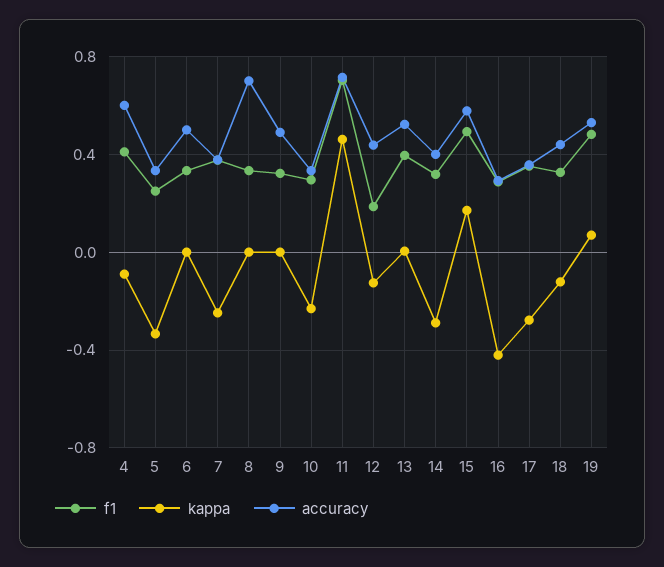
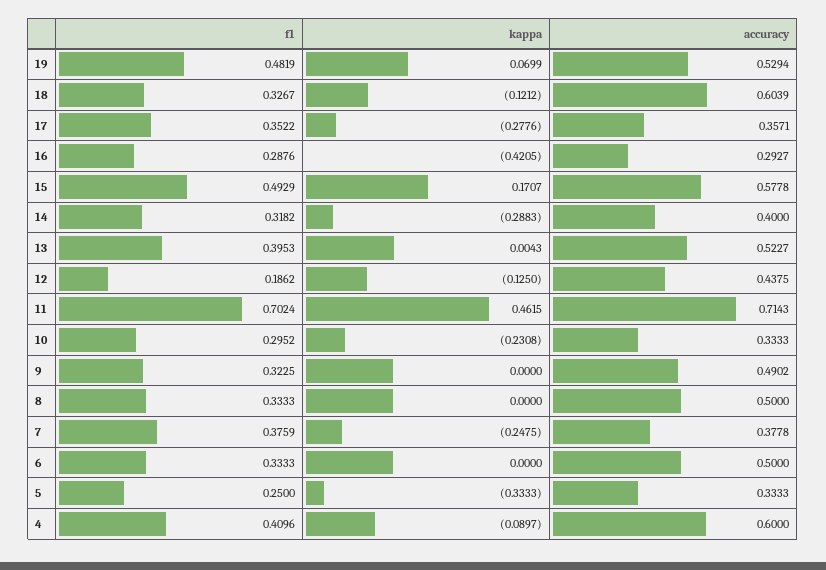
  {
    "f1": {
      "4": 0.4096,
      "5": 0.25,
      "6": 0.3333,
      "7": 0.3759,
      "8": 0.3333,
      "9": 0.3225,
      "10": 0.2952,
      "11": 0.7024,
      "12": 0.1862,
      "13": 0.3953,
      "14": 0.3182,
      "15": 0.4929,
      "16": 0.2876,
      "17": 0.3522,
      "18": 0.3267,
      "19": 0.4819
    },
    "kappa": {
      "4": -0.0897,
      "5": -0.3333,
      "6": 0,
      "7": -0.2475,
      "8": 0,
      "9": 0,
      "10": -0.2308,
      "11": 0.4615,
      "12": -0.125,
      "13": 0.0043,
      "14": -0.2883,
      "15": 0.1707,
      "16": -0.4205,
      "17": -0.2776,
      "18": -0.1212,
      "19": 0.0699
    },
    "accuracy": {
      "4": 0.6,
      "5": 0.3333,
      "6": 0.5,
      "7": 0.3778,
-     "8": 0.7,
+     "8": 0.5,
      "9": 0.4902,
      "10": 0.3333,
      "11": 0.7143,
      "12": 0.4375,
      "13": 0.5227,
      "14": 0.4,
      "15": 0.5778,
      "16": 0.2927,
      "17": 0.3571,
-     "18": 0.45,
+     "18": 0.6039,
      "19": 0.5294
    }
  }

